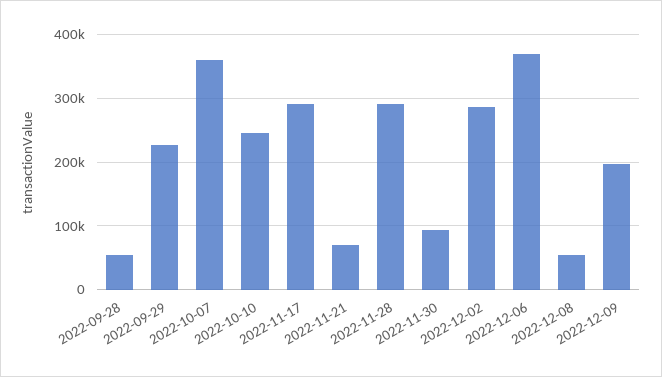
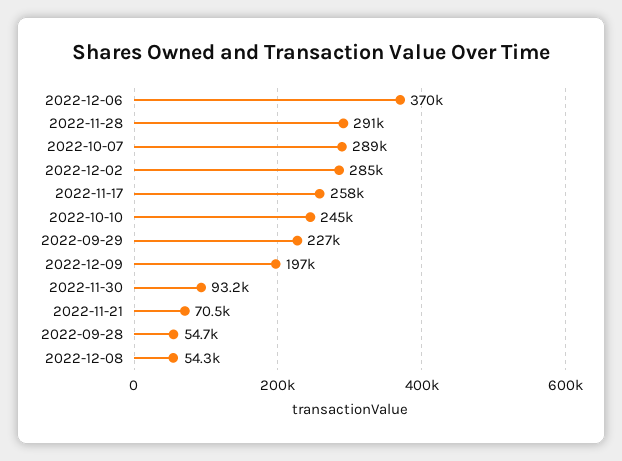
  {
    "2022-09-28": 54700,
    "2022-09-29": 227000,
-   "2022-10-07": 360000,
+   "2022-10-07": 289000,
    "2022-10-10": 245000,
-   "2022-11-17": 290000,
+   "2022-11-17": 258000,
    "2022-11-21": 70500,
    "2022-11-28": 291000,
    "2022-11-30": 93200,
    "2022-12-02": 285000,
    "2022-12-06": 370000,
    "2022-12-08": 54300,
    "2022-12-09": 197000
  }

